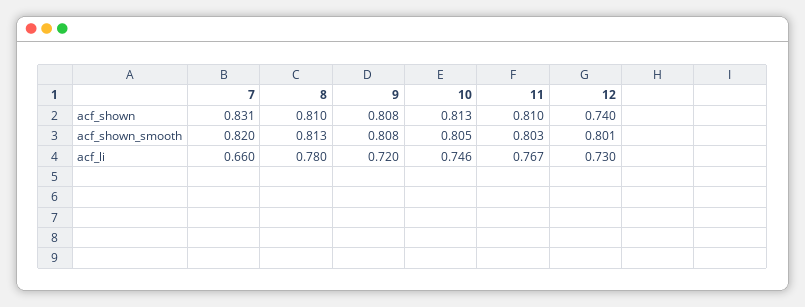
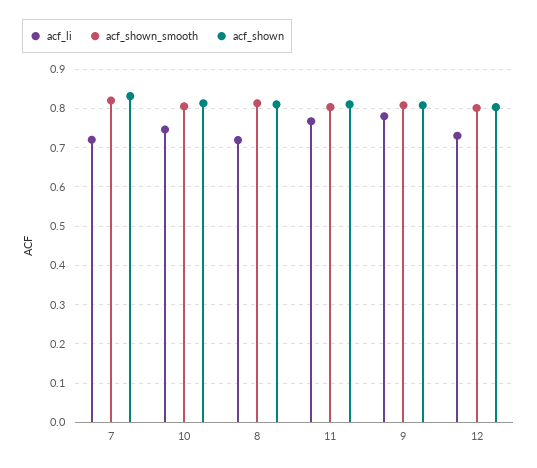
  {
    "acf_shown": {
      "7": 0.831,
      "8": 0.81,
      "9": 0.808,
      "10": 0.813,
      "11": 0.81,
-     "12": 0.74
+     "12": 0.8
    },
    "acf_shown_smooth": {
      "7": 0.82,
      "8": 0.813,
      "9": 0.808,
      "10": 0.805,
      "11": 0.803,
      "12": 0.801
    },
    "acf_li": {
-     "7": 0.66,
+     "7": 0.72,
-     "8": 0.78,
+     "8": 0.72,
-     "9": 0.72,
+     "9": 0.78,
      "10": 0.746,
      "11": 0.767,
      "12": 0.73
    }
  }

